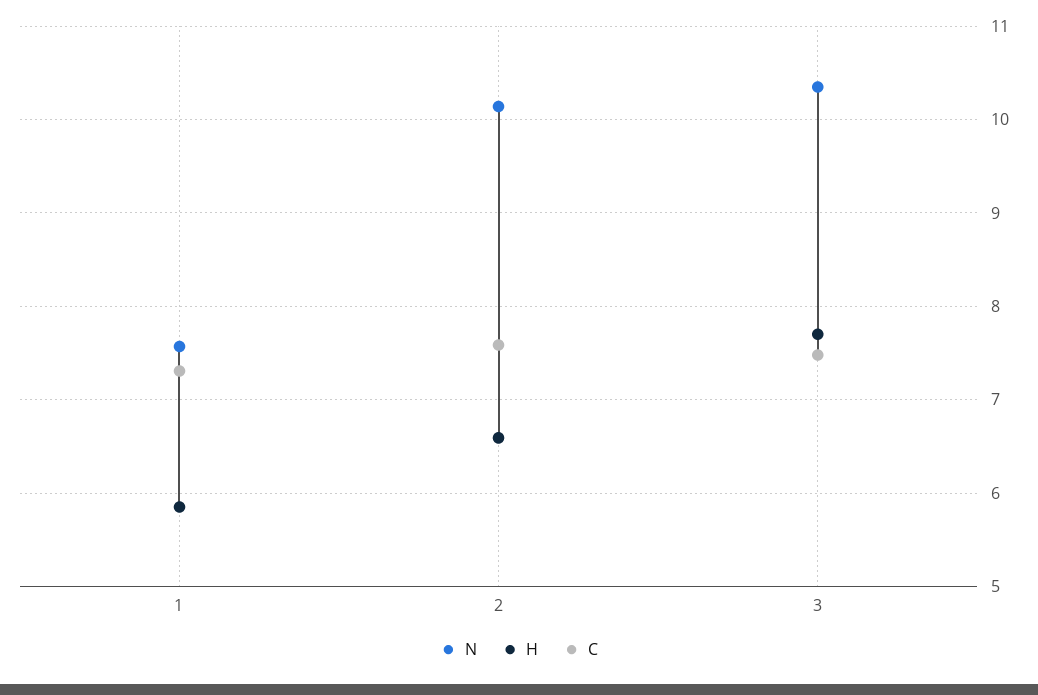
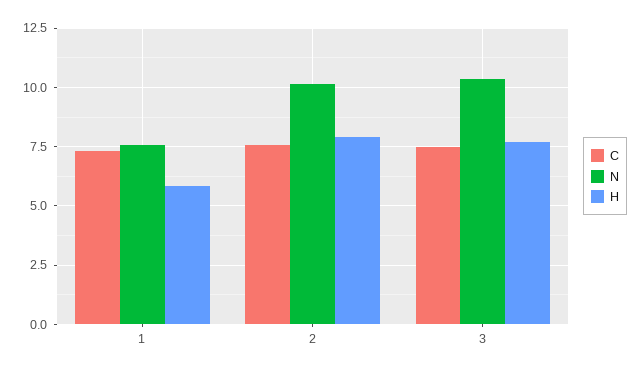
  {
    "N": {
      "1": 7.6,
      "2": 10.1,
      "3": 10.4
    },
    "H": {
      "1": 5.9,
-     "2": 6.6,
+     "2": 8,
      "3": 7.7
    },
    "C": {
      "1": 7.3,
      "2": 7.6,
      "3": 7.5
    }
  }

